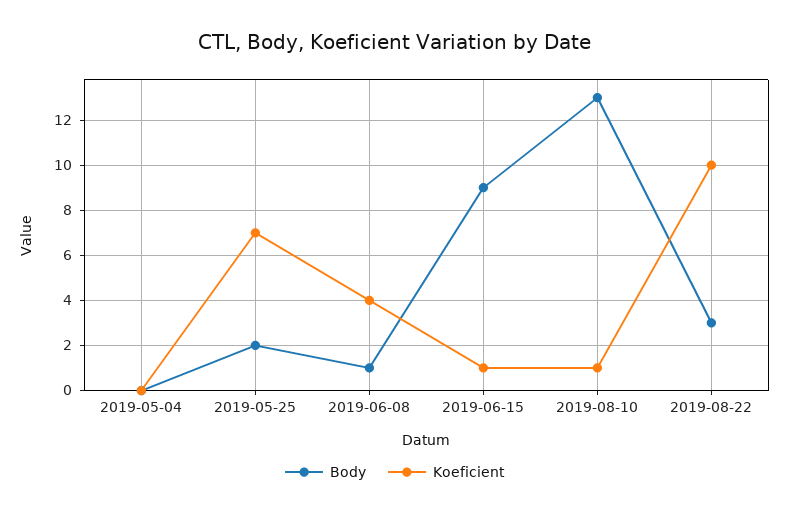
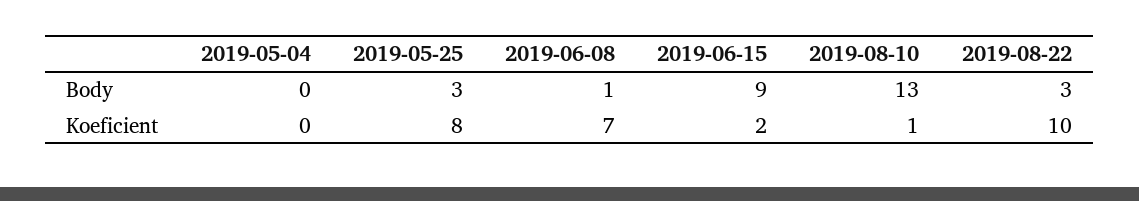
  {
    "Body": {
      "2019-05-04": 0,
-     "2019-05-25": 2,
+     "2019-05-25": 3,
      "2019-06-08": 1,
      "2019-06-15": 9,
      "2019-08-10": 13,
      "2019-08-22": 3
    },
    "Koeficient": {
      "2019-05-04": 0,
-     "2019-05-25": 7,
+     "2019-05-25": 8,
-     "2019-06-08": 4,
+     "2019-06-08": 7,
-     "2019-06-15": 1,
+     "2019-06-15": 2,
      "2019-08-10": 1,
      "2019-08-22": 10
    }
  }

